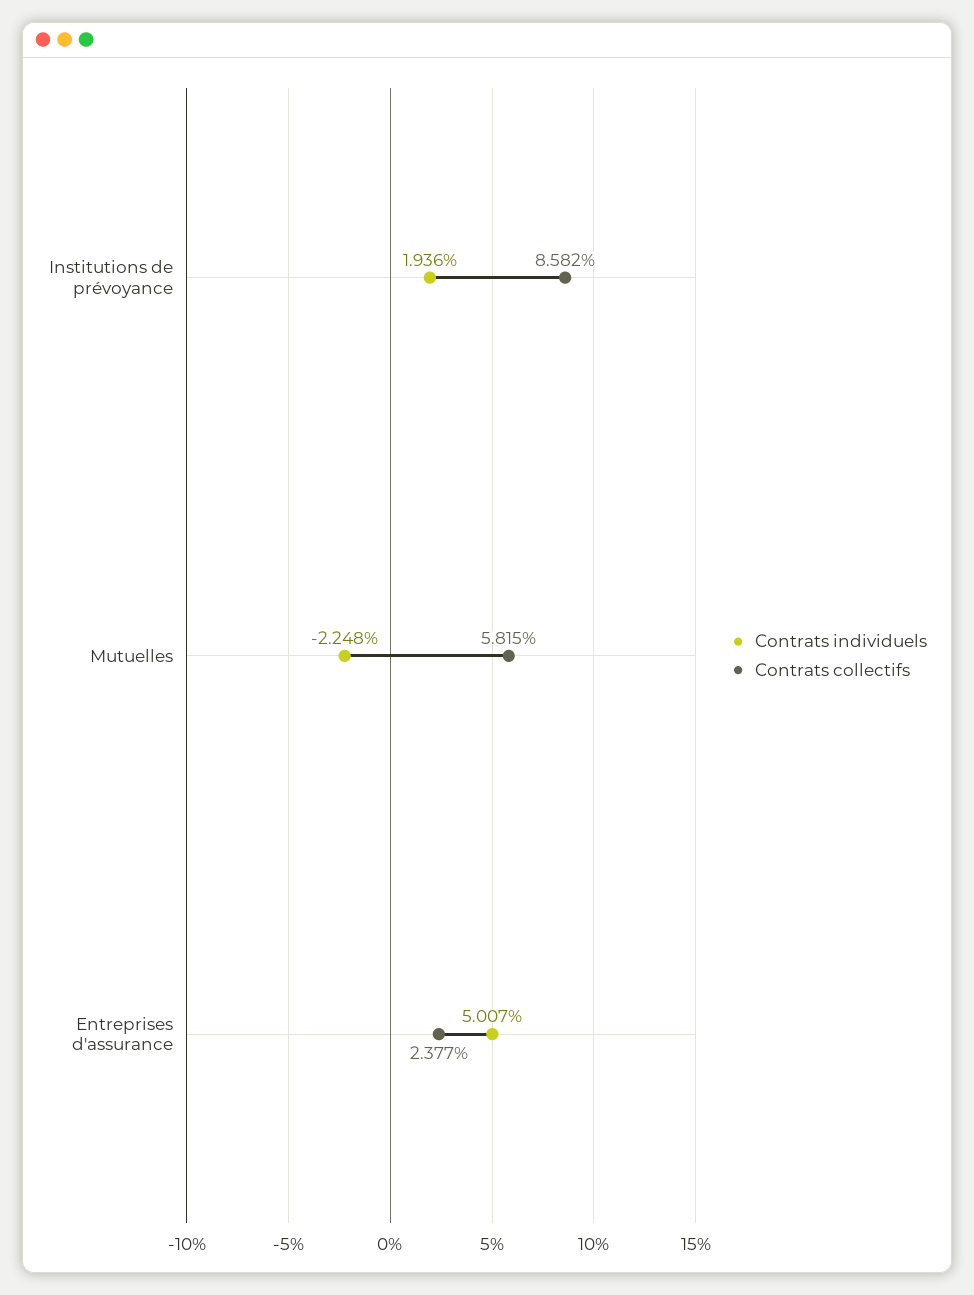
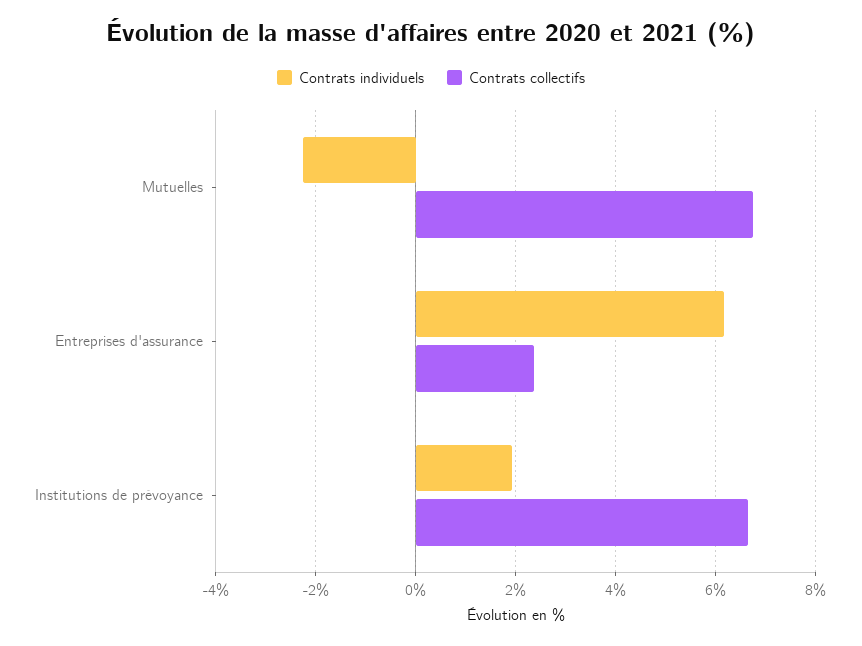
  {
    "Contrats individuels": {
      "Institutions de prévoyance": 1.936,
      "Mutuelles": -2.248,
-     "Entreprises d'assurance": 5.007
+     "Entreprises d'assurance": 6.2
    },
    "Contrats collectifs": {
-     "Institutions de prévoyance": 8.582,
+     "Institutions de prévoyance": 6.6,
-     "Mutuelles": 5.815,
+     "Mutuelles": 6.8,
      "Entreprises d'assurance": 2.377
    }
  }

